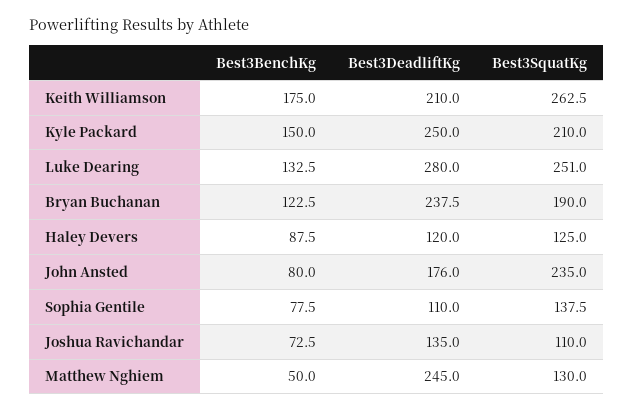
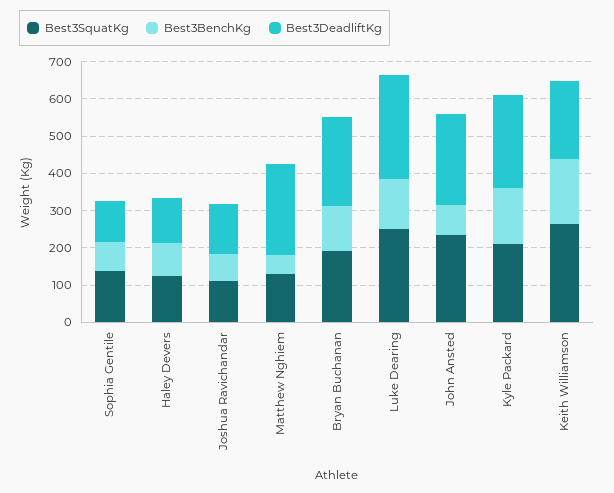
  {
    "Best3BenchKg": {
      "Keith Williamson": 175,
      "Kyle Packard": 150,
      "Luke Dearing": 132.5,
      "Bryan Buchanan": 122.5,
      "Haley Devers": 87.5,
      "John Ansted": 80,
      "Sophia Gentile": 77.5,
      "Joshua Ravichandar": 72.5,
      "Matthew Nghiem": 50
    },
    "Best3DeadliftKg": {
      "Keith Williamson": 210,
      "Kyle Packard": 250,
      "Luke Dearing": 280,
      "Bryan Buchanan": 237.5,
      "Haley Devers": 120,
-     "John Ansted": 176,
+     "John Ansted": 250,
      "Sophia Gentile": 110,
      "Joshua Ravichandar": 135,
      "Matthew Nghiem": 245
    },
    "Best3SquatKg": {
      "Keith Williamson": 262.5,
      "Kyle Packard": 210,
      "Luke Dearing": 251,
      "Bryan Buchanan": 190,
      "Haley Devers": 125,
      "John Ansted": 235,
      "Sophia Gentile": 137.5,
      "Joshua Ravichandar": 110,
      "Matthew Nghiem": 130
    }
  }

